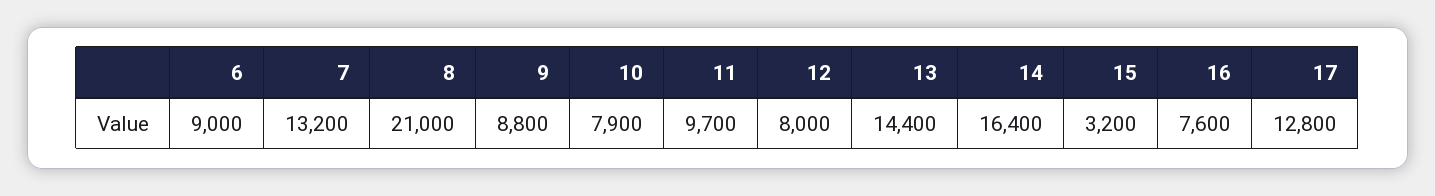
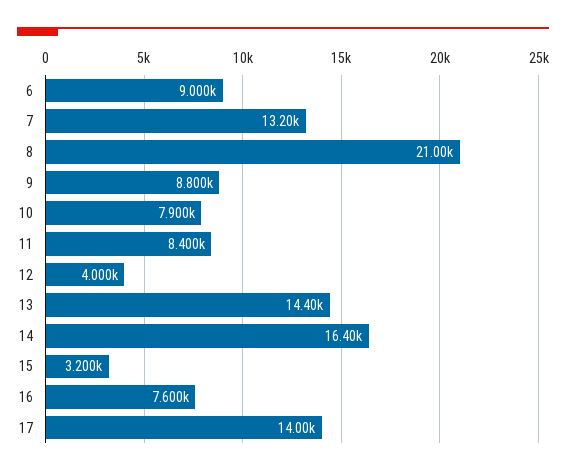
  {
    "6": 9000,
    "7": 13200,
    "8": 21000,
    "9": 8800,
    "10": 7900,
-   "11": 9700,
+   "11": 8400,
-   "12": 8000,
+   "12": 4000,
    "13": 14400,
    "14": 16400,
    "15": 3200,
    "16": 7600,
-   "17": 12800
+   "17": 14000
  }

